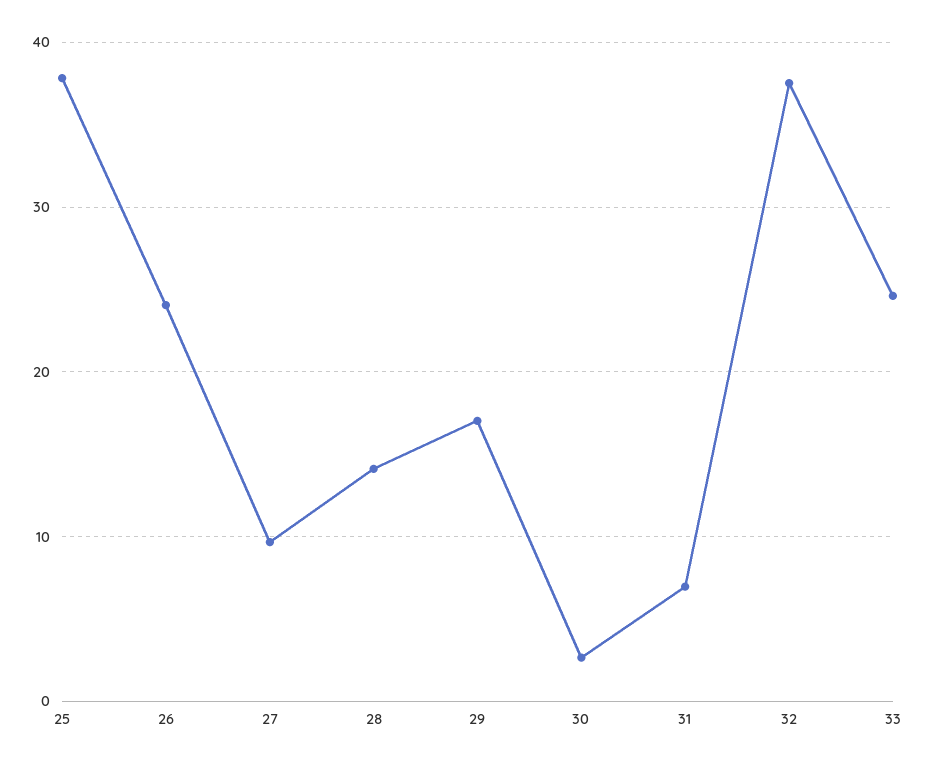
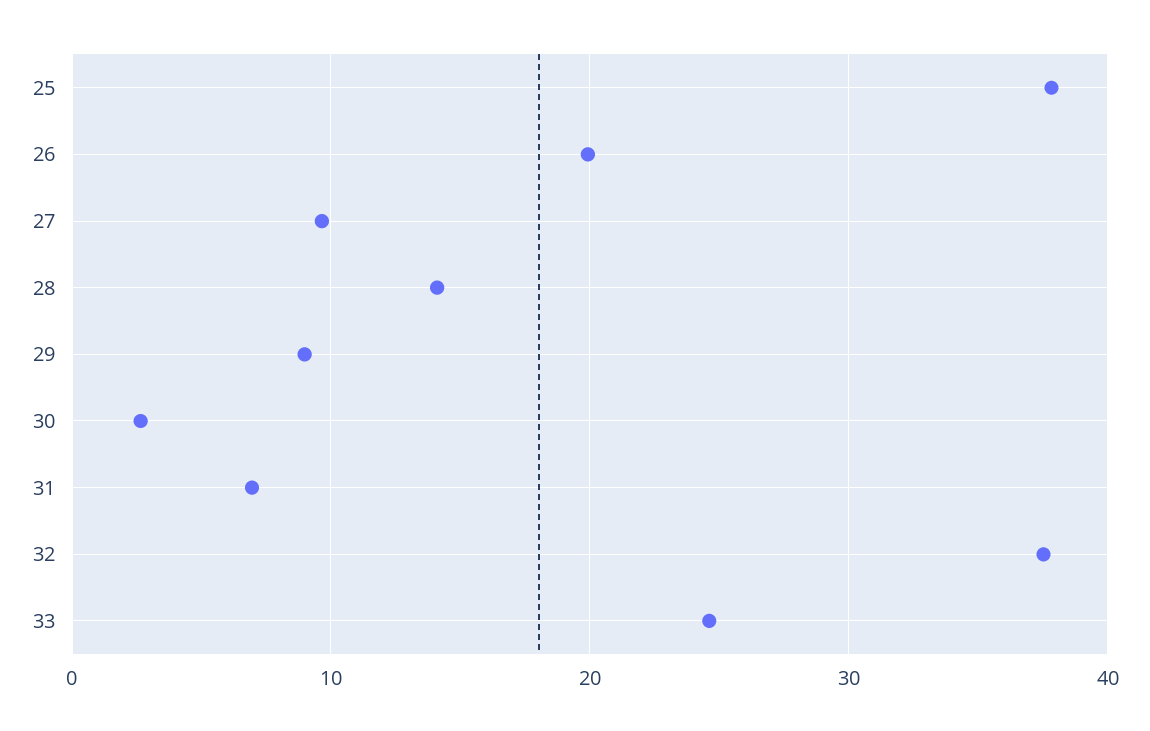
  {
    "25": 38,
-   "26": 24,
+   "26": 20,
    "27": 10,
    "28": 14,
-   "29": 17,
+   "29": 9,
    "30": 3,
    "31": 7,
    "32": 38,
    "33": 25
  }

